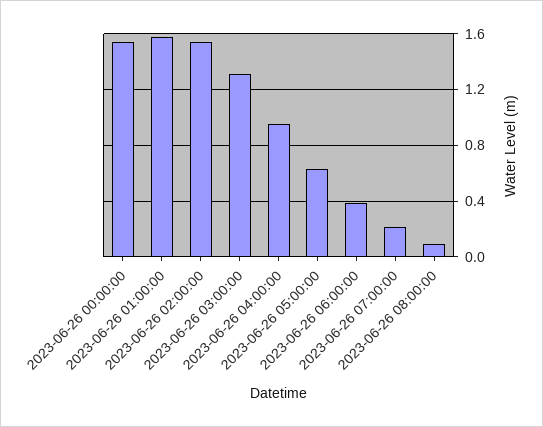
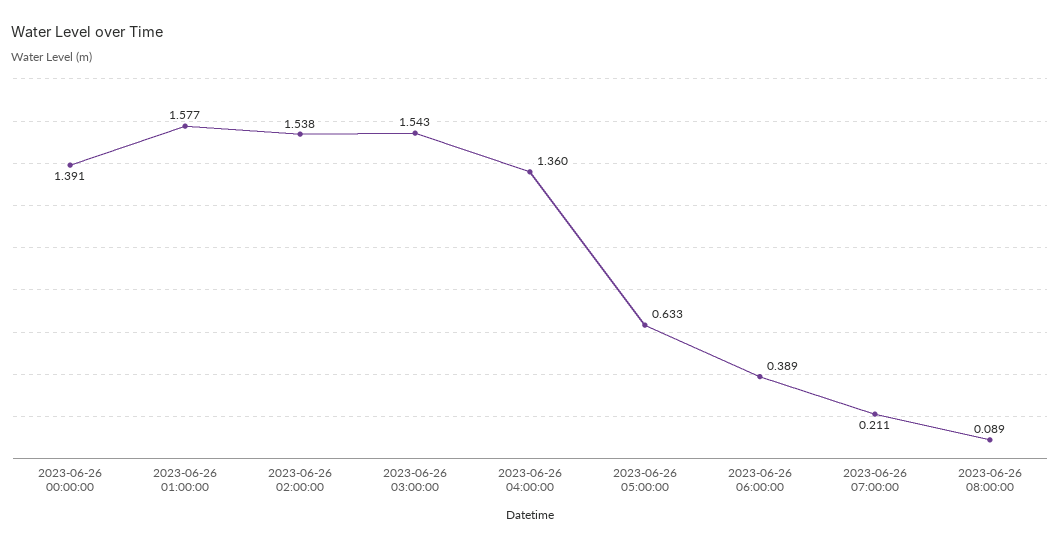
  {
-   "2023-06-26 00:00:00": 1.55,
+   "2023-06-26 00:00:00": 1.391,
    "2023-06-26 01:00:00": 1.577,
    "2023-06-26 02:00:00": 1.538,
-   "2023-06-26 03:00:00": 1.3,
+   "2023-06-26 03:00:00": 1.543,
-   "2023-06-26 04:00:00": 0.95,
+   "2023-06-26 04:00:00": 1.36,
    "2023-06-26 05:00:00": 0.633,
    "2023-06-26 06:00:00": 0.389,
    "2023-06-26 07:00:00": 0.211,
    "2023-06-26 08:00:00": 0.089
  }

